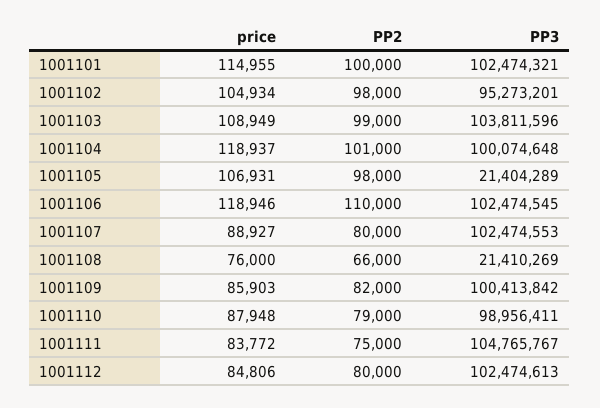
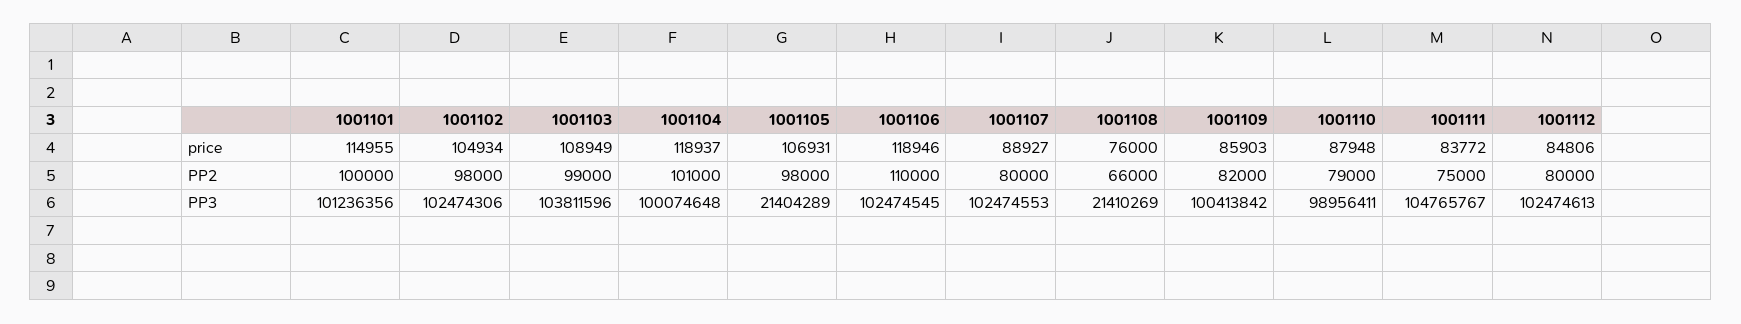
  {
    "price": {
      "1001101": 114955,
      "1001102": 104934,
      "1001103": 108949,
      "1001104": 118937,
      "1001105": 106931,
      "1001106": 118946,
      "1001107": 88927,
      "1001108": 76000,
      "1001109": 85903,
      "1001110": 87948,
      "1001111": 83772,
      "1001112": 84806
    },
    "PP2": {
      "1001101": 100000,
      "1001102": 98000,
      "1001103": 99000,
      "1001104": 101000,
      "1001105": 98000,
      "1001106": 110000,
      "1001107": 80000,
      "1001108": 66000,
      "1001109": 82000,
      "1001110": 79000,
      "1001111": 75000,
      "1001112": 80000
    },
    "PP3": {
-     "1001101": 102474321,
+     "1001101": 101236356,
-     "1001102": 95273201,
+     "1001102": 102474306,
      "1001103": 103811596,
      "1001104": 100074648,
      "1001105": 21404289,
      "1001106": 102474545,
      "1001107": 102474553,
      "1001108": 21410269,
      "1001109": 100413842,
      "1001110": 98956411,
      "1001111": 104765767,
      "1001112": 102474613
    }
  }

